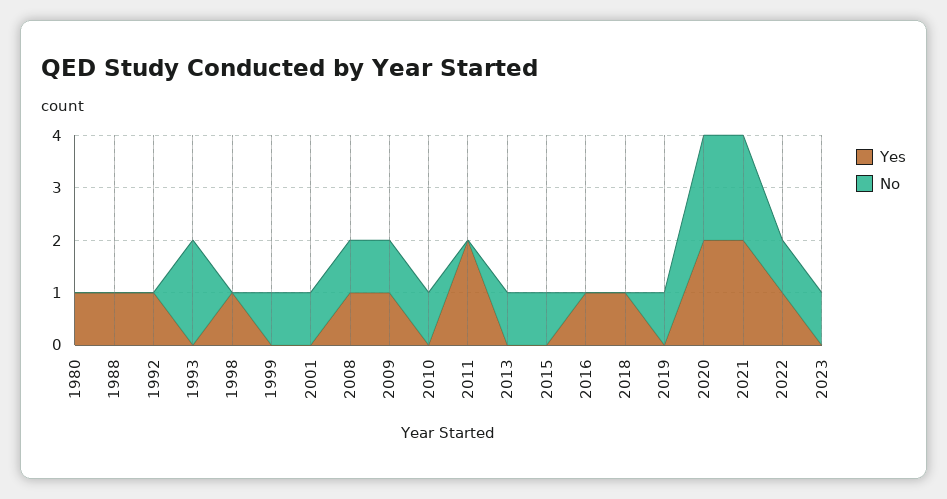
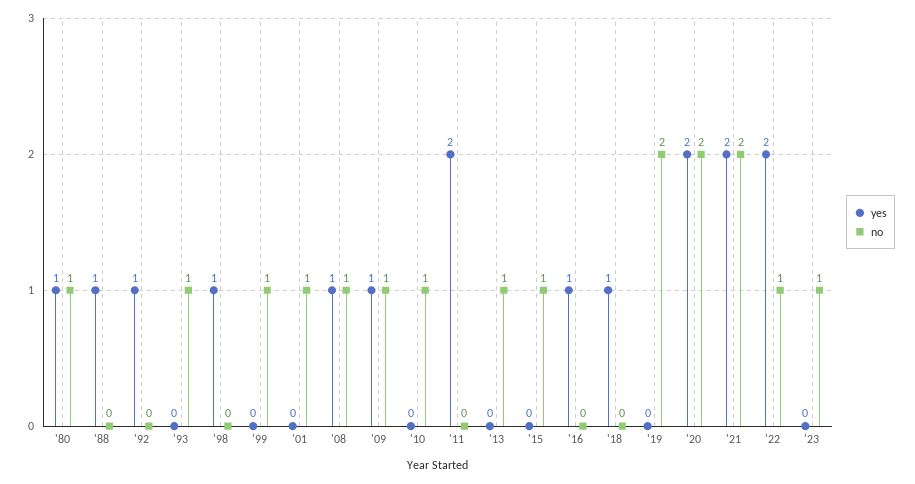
  {
    "Yes": {
      "1980": 1,
      "1988": 1,
      "1992": 1,
      "1993": 0,
      "1998": 1,
      "1999": 0,
      "2001": 0,
      "2008": 1,
      "2009": 1,
      "2010": 0,
      "2011": 2,
      "2013": 0,
      "2015": 0,
      "2016": 1,
      "2018": 1,
      "2019": 0,
      "2020": 2,
      "2021": 2,
-     "2022": 1,
+     "2022": 2,
      "2023": 0
    },
    "No": {
-     "1980": 0,
+     "1980": 1,
      "1988": 0,
      "1992": 0,
-     "1993": 2,
+     "1993": 1,
      "1998": 0,
      "1999": 1,
      "2001": 1,
      "2008": 1,
      "2009": 1,
      "2010": 1,
      "2011": 0,
      "2013": 1,
      "2015": 1,
      "2016": 0,
      "2018": 0,
-     "2019": 1,
+     "2019": 2,
      "2020": 2,
      "2021": 2,
      "2022": 1,
      "2023": 1
    }
  }

